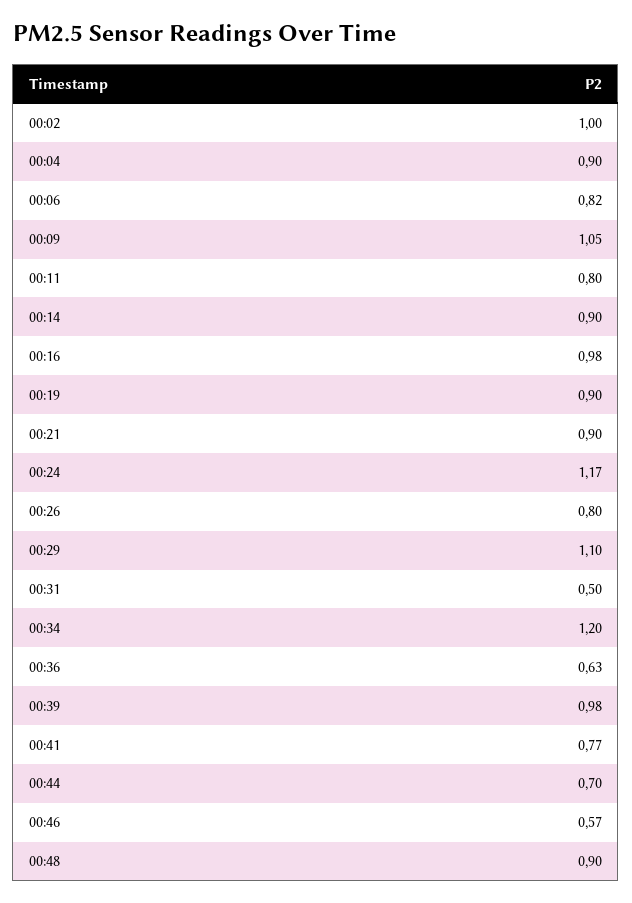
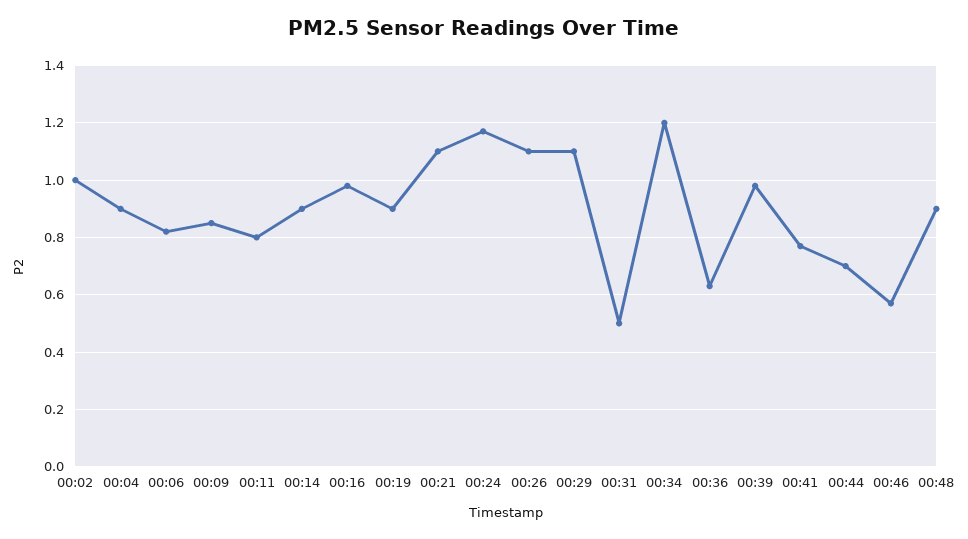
  {
    "00:02": 1,
    "00:04": 0.9,
    "00:06": 0.82,
-   "00:09": 1.05,
+   "00:09": 0.85,
    "00:11": 0.8,
    "00:14": 0.9,
    "00:16": 0.98,
    "00:19": 0.9,
-   "00:21": 0.9,
+   "00:21": 1.1,
    "00:24": 1.17,
-   "00:26": 0.8,
+   "00:26": 1.1,
    "00:29": 1.1,
    "00:31": 0.5,
    "00:34": 1.2,
    "00:36": 0.63,
    "00:39": 0.98,
    "00:41": 0.77,
    "00:44": 0.7,
    "00:46": 0.57,
    "00:48": 0.9
  }

